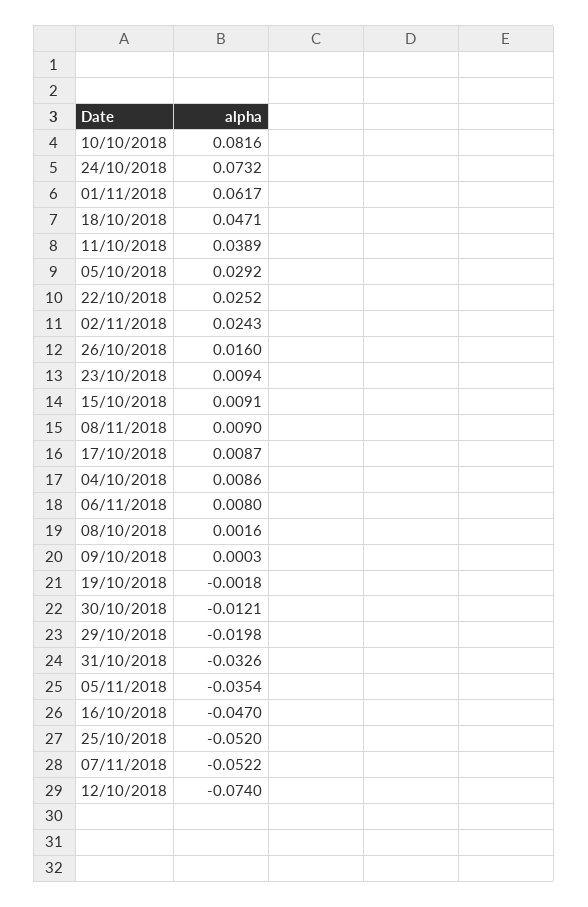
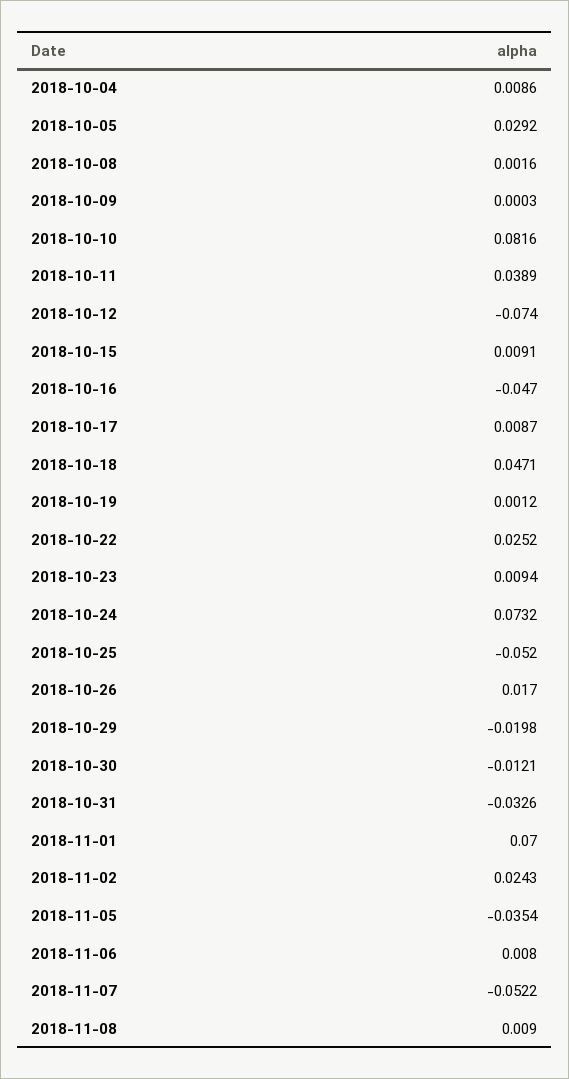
  {
    "10/10/2018": 0.0816,
    "24/10/2018": 0.0732,
-   "01/11/2018": 0.0617,
+   "01/11/2018": 0.07,
    "18/10/2018": 0.0471,
    "11/10/2018": 0.0389,
    "05/10/2018": 0.0292,
    "22/10/2018": 0.0252,
    "02/11/2018": 0.0243,
-   "26/10/2018": 0.016,
+   "26/10/2018": 0.017,
    "23/10/2018": 0.0094,
    "15/10/2018": 0.0091,
    "08/11/2018": 0.009,
    "17/10/2018": 0.0087,
    "04/10/2018": 0.0086,
    "06/11/2018": 0.008,
    "08/10/2018": 0.0016,
    "09/10/2018": 0.0003,
-   "19/10/2018": -0.0018,
+   "19/10/2018": 0.0012,
    "30/10/2018": -0.0121,
    "29/10/2018": -0.0198,
    "31/10/2018": -0.0326,
    "05/11/2018": -0.0354,
    "16/10/2018": -0.047,
    "25/10/2018": -0.052,
    "07/11/2018": -0.0522,
    "12/10/2018": -0.074
  }

